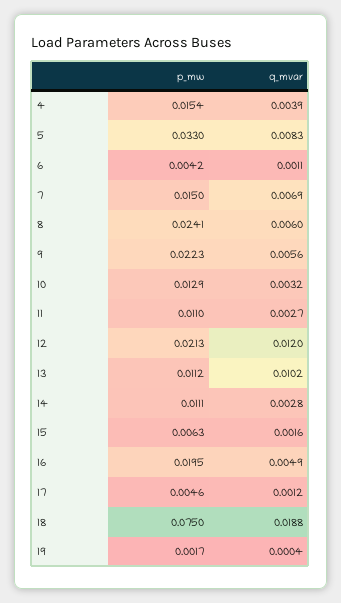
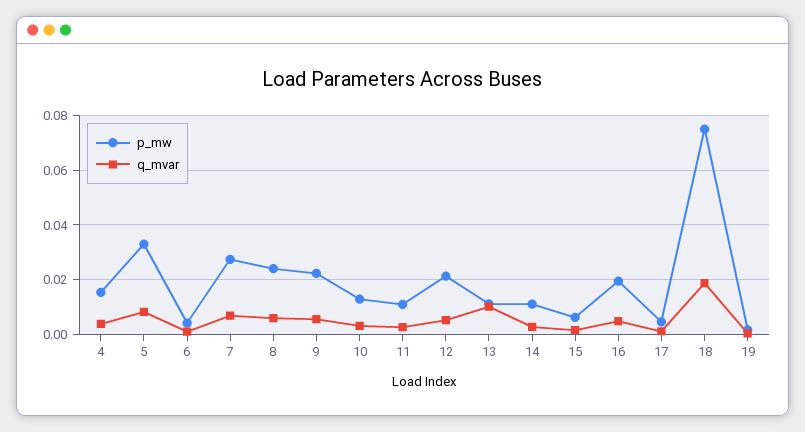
  {
    "p_mw": {
      "4": 0.0154,
      "5": 0.033,
      "6": 0.0042,
-     "7": 0.015,
+     "7": 0.0275,
      "8": 0.0241,
      "9": 0.0223,
      "10": 0.0129,
      "11": 0.011,
      "12": 0.0213,
      "13": 0.0112,
      "14": 0.0111,
      "15": 0.0063,
      "16": 0.0195,
      "17": 0.0046,
      "18": 0.075,
      "19": 0.0017
    },
    "q_mvar": {
      "4": 0.0039,
      "5": 0.0083,
      "6": 0.0011,
      "7": 0.0069,
      "8": 0.006,
      "9": 0.0056,
      "10": 0.0032,
      "11": 0.0027,
-     "12": 0.012,
+     "12": 0.005,
      "13": 0.0102,
      "14": 0.0028,
      "15": 0.0016,
      "16": 0.0049,
      "17": 0.0012,
      "18": 0.0188,
      "19": 0.0004
    }
  }

